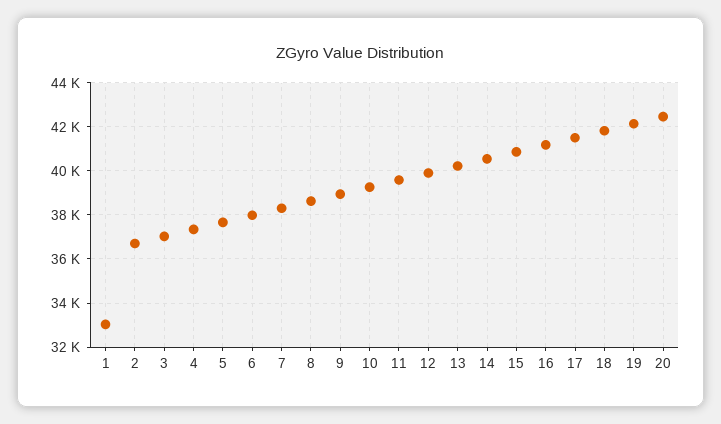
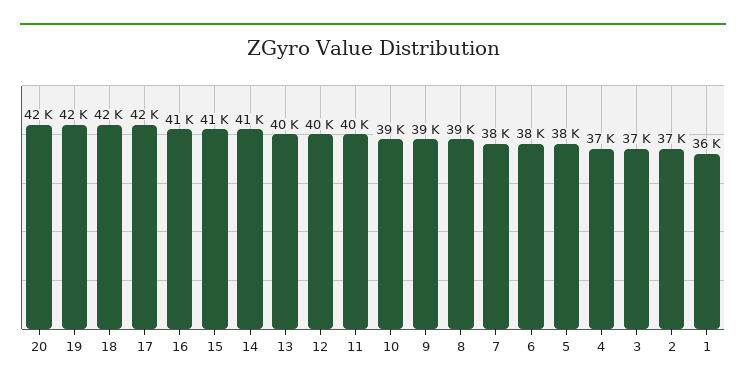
  {
-   "1": 33000,
+   "1": 36000,
    "2": 37000,
    "3": 37000,
    "4": 37000,
    "5": 38000,
    "6": 38000,
    "7": 38000,
    "8": 39000,
    "9": 39000,
    "10": 39000,
    "11": 40000,
    "12": 40000,
    "13": 40000,
    "14": 41000,
    "15": 41000,
    "16": 41000,
    "17": 42000,
    "18": 42000,
    "19": 42000,
    "20": 42000
  }

